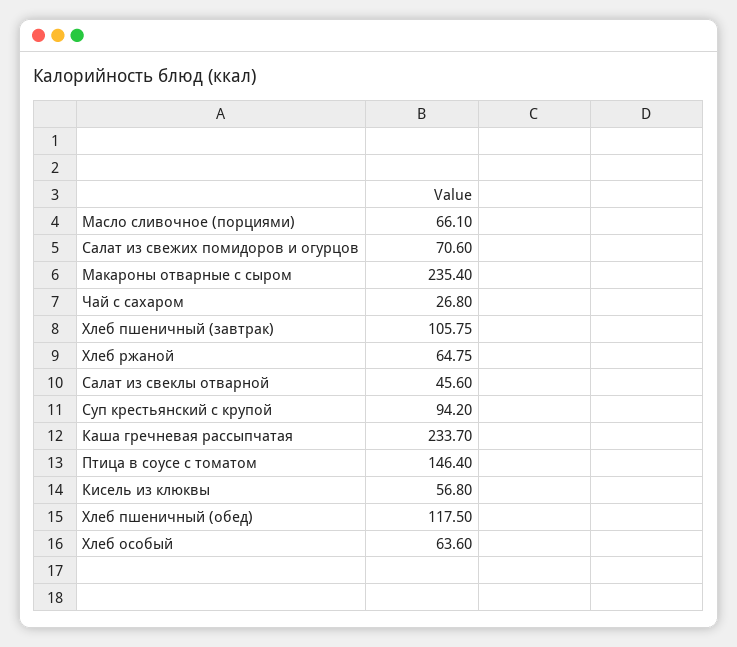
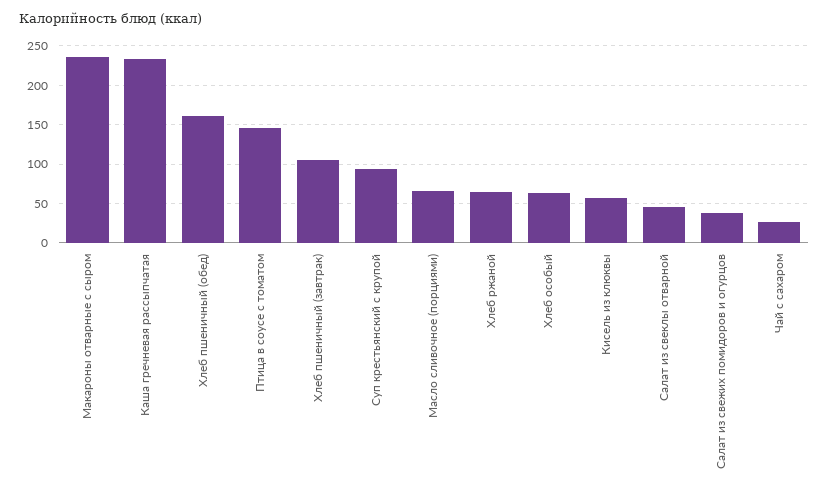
  {
    "Масло сливочное (порциями)": 66.1,
-   "Салат из свежих помидоров и огурцов": 70.6,
+   "Салат из свежих помидоров и огурцов": 40,
    "Макароны отварные с сыром": 235.4,
    "Чай с сахаром": 26.8,
    "Хлеб пшеничный (завтрак)": 105.75,
    "Хлеб ржаной": 64.75,
    "Салат из свеклы отварной": 45.6,
    "Суп крестьянский с крупой": 94.2,
    "Каша гречневая рассыпчатая": 233.7,
    "Птица в соусе с томатом": 146.4,
    "Кисель из клюквы": 56.8,
-   "Хлеб пшеничный (обед)": 117.5,
+   "Хлеб пшеничный (обед)": 160,
    "Хлеб особый": 63.6
  }

